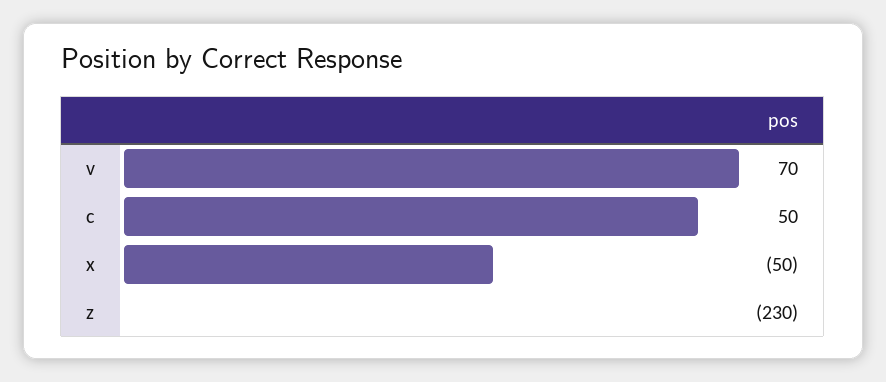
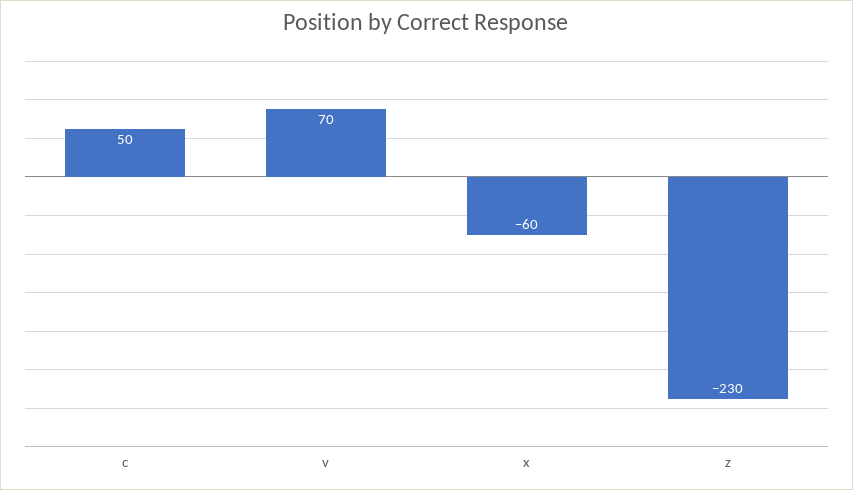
  {
    "v": 70,
    "c": 50,
-   "x": -50,
+   "x": -60,
    "z": -230
  }

